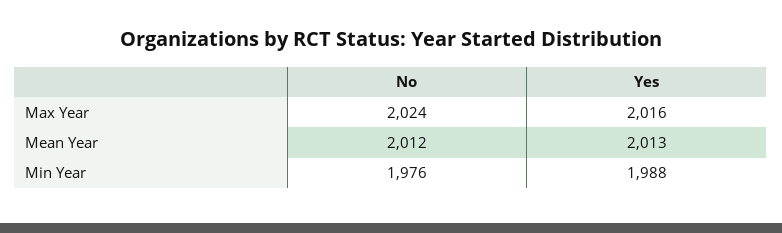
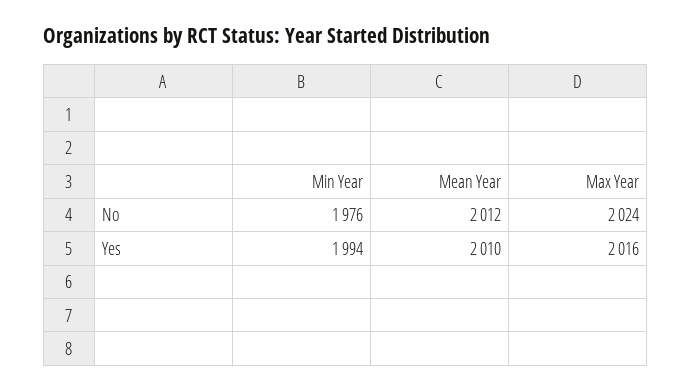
  {
    "No": {
      "Max Year": 2024,
      "Mean Year": 2012,
      "Min Year": 1976
    },
    "Yes": {
      "Max Year": 2016,
-     "Mean Year": 2013,
+     "Mean Year": 2010,
-     "Min Year": 1988
+     "Min Year": 1994
    }
  }

